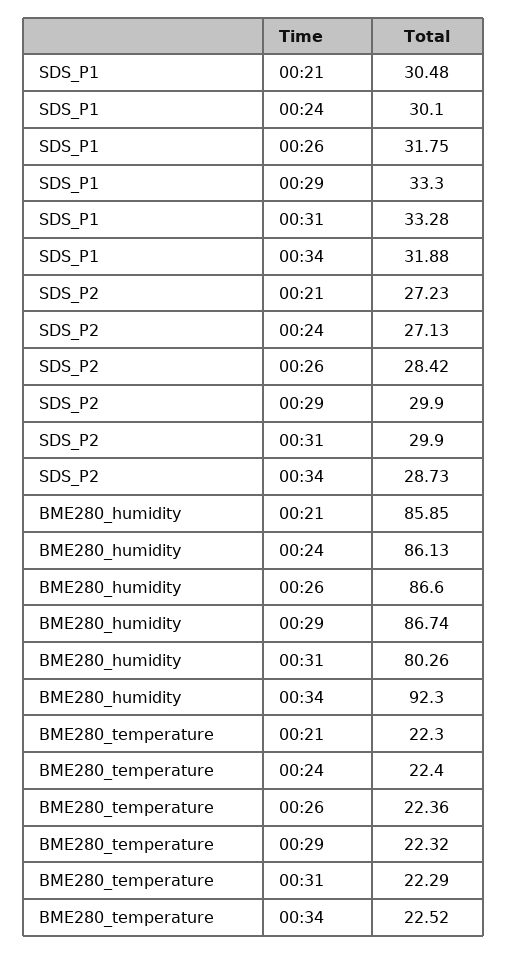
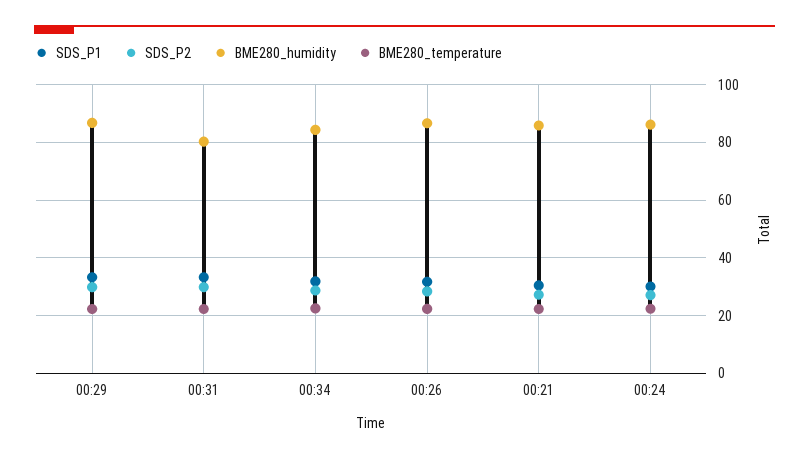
  {
    "SDS_P1": {
      "00:21": 30.48,
      "00:24": 30.1,
      "00:26": 31.75,
      "00:29": 33.3,
      "00:31": 33.28,
      "00:34": 31.88
    },
    "SDS_P2": {
      "00:21": 27.23,
      "00:24": 27.13,
      "00:26": 28.42,
      "00:29": 29.9,
      "00:31": 29.9,
      "00:34": 28.73
    },
    "BME280_humidity": {
      "00:21": 85.85,
      "00:24": 86.13,
      "00:26": 86.6,
      "00:29": 86.74,
      "00:31": 80.26,
-     "00:34": 92.3
+     "00:34": 85
    },
    "BME280_temperature": {
      "00:21": 22.3,
      "00:24": 22.4,
      "00:26": 22.36,
      "00:29": 22.32,
      "00:31": 22.29,
      "00:34": 22.52
    }
  }

